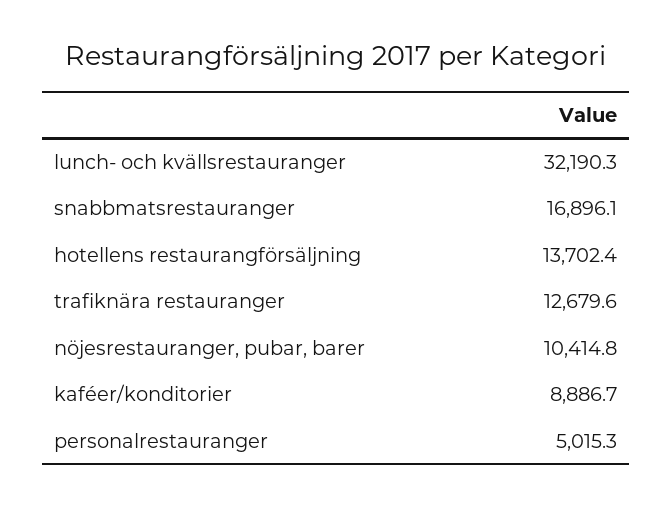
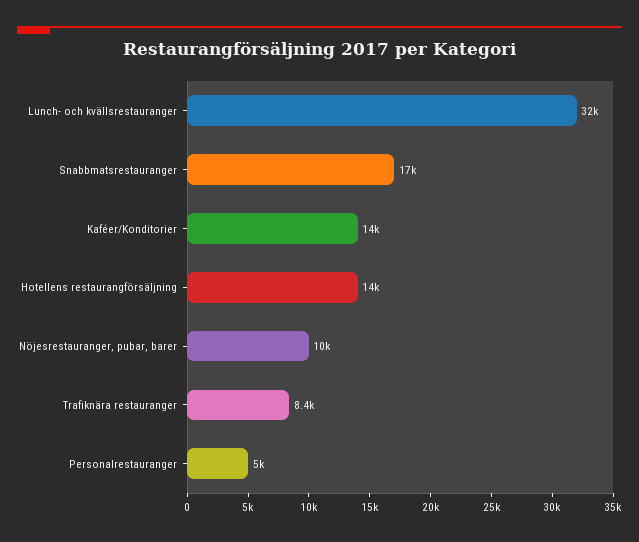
  {
    "lunch- och kvällsrestauranger": 32190.3,
    "snabbmatsrestauranger": 16896.1,
    "hotellens restaurangförsäljning": 13702.4,
-   "trafiknära restauranger": 12679.6,
+   "trafiknära restauranger": 8400,
    "nöjesrestauranger, pubar, barer": 10414.8,
-   "kaféer/konditorier": 8886.7,
+   "kaféer/konditorier": 14000,
    "personalrestauranger": 5015.3
  }

